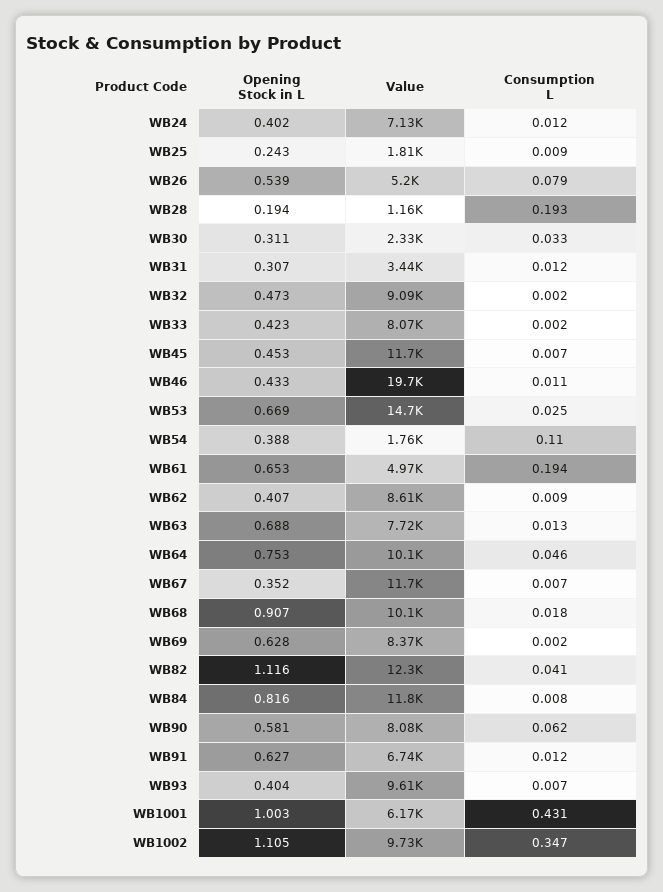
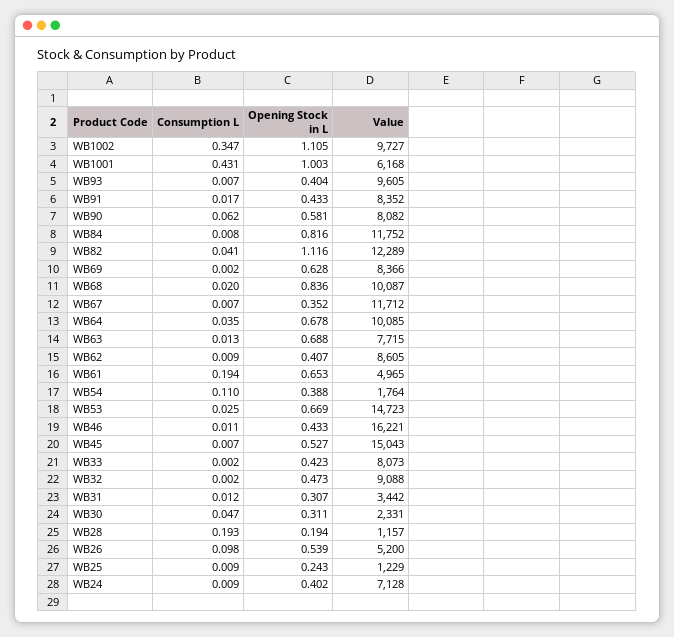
  {
    "Opening Stock in L": {
      "WB24": 0.402,
      "WB25": 0.243,
      "WB26": 0.539,
      "WB28": 0.194,
      "WB30": 0.311,
      "WB31": 0.307,
      "WB32": 0.473,
      "WB33": 0.423,
-     "WB45": 0.453,
+     "WB45": 0.527,
      "WB46": 0.433,
      "WB53": 0.669,
      "WB54": 0.388,
      "WB61": 0.653,
      "WB62": 0.407,
      "WB63": 0.688,
-     "WB64": 0.753,
+     "WB64": 0.678,
      "WB67": 0.352,
-     "WB68": 0.907,
+     "WB68": 0.836,
      "WB69": 0.628,
      "WB82": 1.116,
      "WB84": 0.816,
      "WB90": 0.581,
-     "WB91": 0.627,
+     "WB91": 0.433,
      "WB93": 0.404,
      "WB1001": 1.003,
      "WB1002": 1.105
    },
    "Value": {
      "WB24": 7128,
-     "WB25": 1810,
+     "WB25": 1229,
      "WB26": 5200,
      "WB28": 1157,
      "WB30": 2331,
      "WB31": 3442,
      "WB32": 9088,
      "WB33": 8073,
-     "WB45": 11700,
+     "WB45": 15043,
-     "WB46": 19700,
+     "WB46": 16221,
      "WB53": 14723,
      "WB54": 1764,
      "WB61": 4965,
      "WB62": 8605,
      "WB63": 7715,
      "WB64": 10085,
      "WB67": 11712,
      "WB68": 10087,
      "WB69": 8366,
      "WB82": 12289,
      "WB84": 11752,
      "WB90": 8082,
-     "WB91": 6740,
+     "WB91": 8352,
      "WB93": 9605,
      "WB1001": 6168,
      "WB1002": 9727
    },
    "Consumption L": {
-     "WB24": 0.012,
+     "WB24": 0.009,
      "WB25": 0.009,
-     "WB26": 0.079,
+     "WB26": 0.098,
      "WB28": 0.193,
-     "WB30": 0.033,
+     "WB30": 0.047,
      "WB31": 0.012,
      "WB32": 0.002,
      "WB33": 0.002,
      "WB45": 0.007,
      "WB46": 0.011,
      "WB53": 0.025,
      "WB54": 0.11,
      "WB61": 0.194,
      "WB62": 0.009,
      "WB63": 0.013,
-     "WB64": 0.046,
+     "WB64": 0.035,
      "WB67": 0.007,
-     "WB68": 0.018,
+     "WB68": 0.02,
      "WB69": 0.002,
      "WB82": 0.041,
      "WB84": 0.008,
      "WB90": 0.062,
-     "WB91": 0.012,
+     "WB91": 0.017,
      "WB93": 0.007,
      "WB1001": 0.431,
      "WB1002": 0.347
    }
  }

